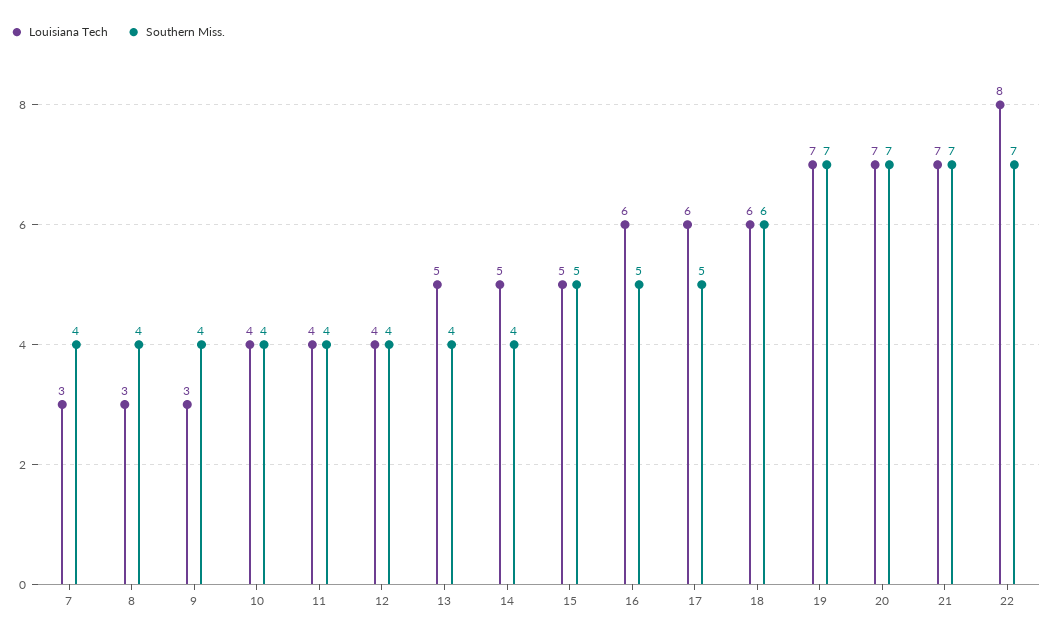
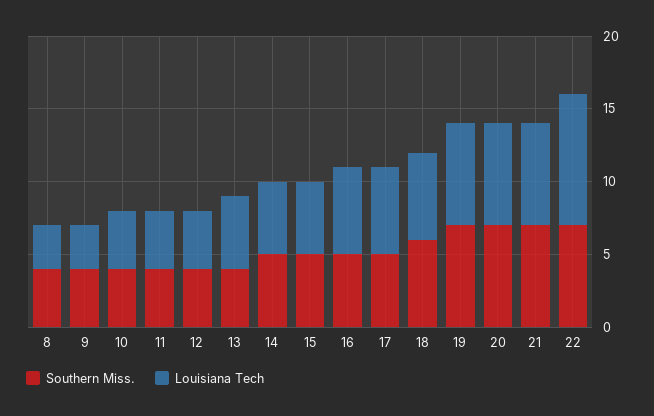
  {
    "Louisiana Tech": {
-     "7": 3,
      "8": 3,
      "9": 3,
      "10": 4,
      "11": 4,
      "12": 4,
      "13": 5,
      "14": 5,
      "15": 5,
      "16": 6,
      "17": 6,
      "18": 6,
      "19": 7,
      "20": 7,
      "21": 7,
-     "22": 8
+     "22": 9
    },
    "Southern Miss.": {
-     "7": 4,
      "8": 4,
      "9": 4,
      "10": 4,
      "11": 4,
      "12": 4,
      "13": 4,
-     "14": 4,
+     "14": 5,
      "15": 5,
      "16": 5,
      "17": 5,
      "18": 6,
      "19": 7,
      "20": 7,
      "21": 7,
      "22": 7
    }
  }

